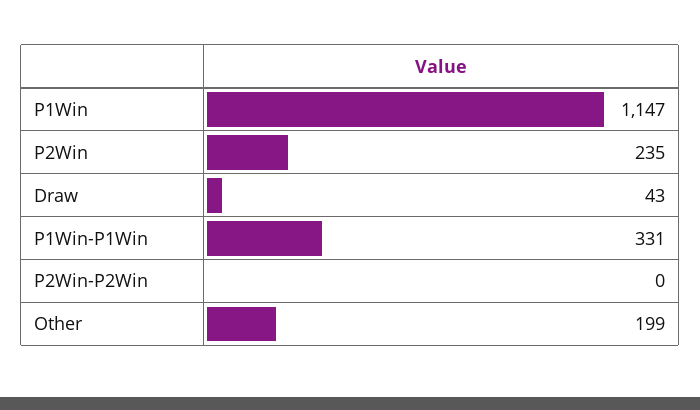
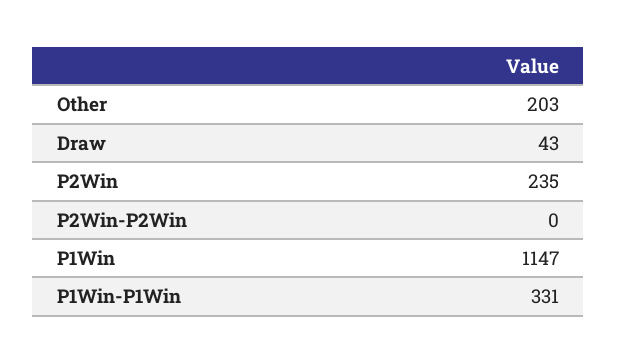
  {
    "P1Win": 1147,
    "P2Win": 235,
    "Draw": 43,
    "P1Win-P1Win": 331,
    "P2Win-P2Win": 0,
-   "Other": 199
+   "Other": 203
  }

